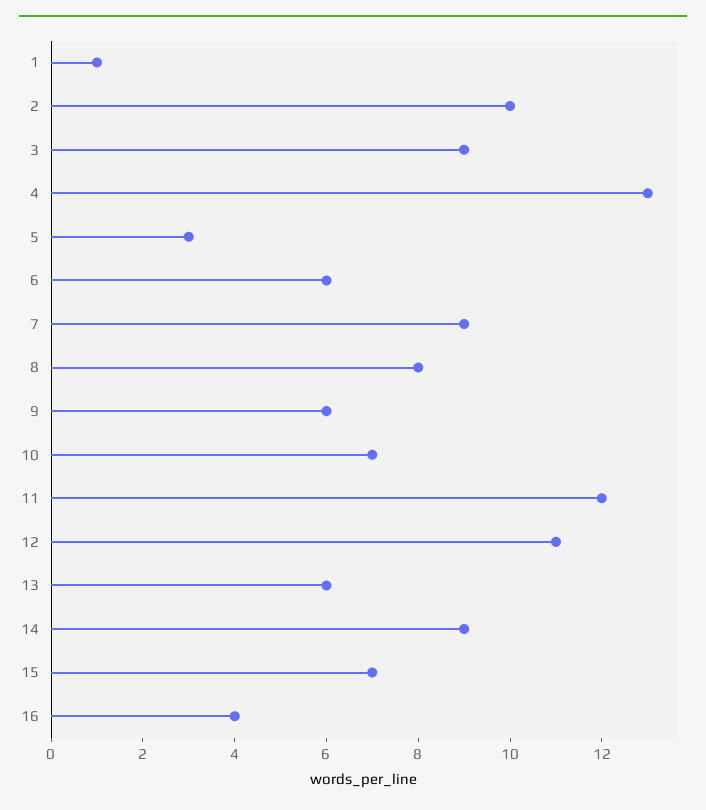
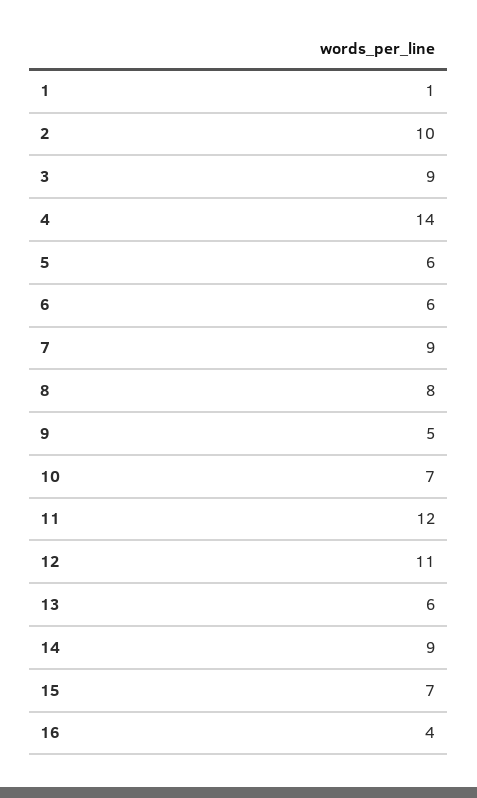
  {
    "1": 1,
    "2": 10,
    "3": 9,
-   "4": 13,
+   "4": 14,
-   "5": 3,
+   "5": 6,
    "6": 6,
    "7": 9,
    "8": 8,
-   "9": 6,
+   "9": 5,
    "10": 7,
    "11": 12,
    "12": 11,
    "13": 6,
    "14": 9,
    "15": 7,
    "16": 4
  }

